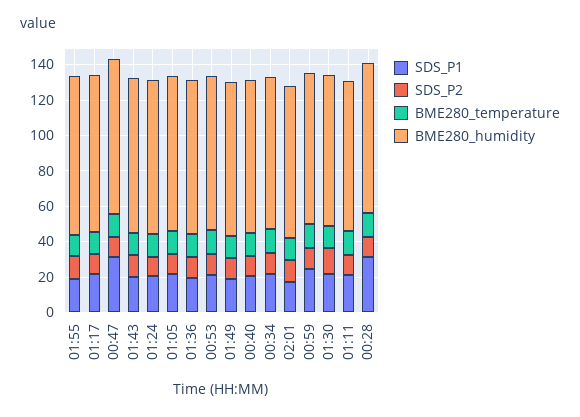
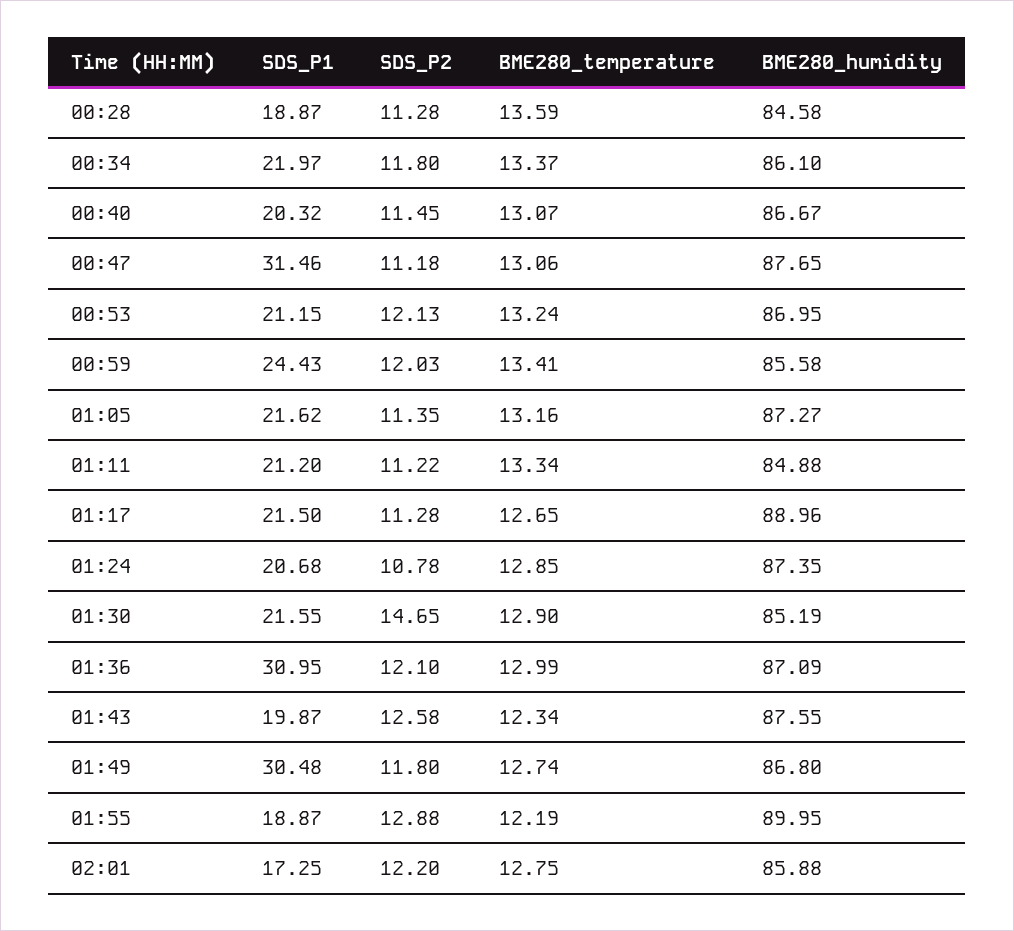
  {
    "SDS_P1": {
      "01:55": 18.87,
      "01:17": 21.5,
      "00:47": 31.46,
      "01:43": 19.87,
      "01:24": 20.68,
      "01:05": 21.62,
-     "01:36": 20,
+     "01:36": 30.95,
      "00:53": 21.15,
-     "01:49": 20,
+     "01:49": 30.48,
      "00:40": 20.32,
      "00:34": 21.97,
      "02:01": 17.25,
      "00:59": 24.43,
      "01:30": 21.55,
      "01:11": 21.2,
-     "00:28": 30
+     "00:28": 18.87
    },
    "SDS_P2": {
      "01:55": 12.88,
      "01:17": 11.28,
      "00:47": 11.18,
      "01:43": 12.58,
      "01:24": 10.78,
      "01:05": 11.35,
      "01:36": 12.1,
      "00:53": 12.13,
      "01:49": 11.8,
      "00:40": 11.45,
      "00:34": 11.8,
      "02:01": 12.2,
      "00:59": 12.03,
      "01:30": 14.65,
      "01:11": 11.22,
      "00:28": 11.28
    },
    "BME280_temperature": {
      "01:55": 12.19,
      "01:17": 12.65,
      "00:47": 13.06,
      "01:43": 12.34,
      "01:24": 12.85,
      "01:05": 13.16,
      "01:36": 12.99,
      "00:53": 13.24,
      "01:49": 12.74,
      "00:40": 13.07,
      "00:34": 13.37,
      "02:01": 12.75,
      "00:59": 13.41,
      "01:30": 12.9,
      "01:11": 13.34,
      "00:28": 13.59
    },
    "BME280_humidity": {
      "01:55": 89.95,
      "01:17": 88.96,
      "00:47": 87.65,
      "01:43": 87.55,
      "01:24": 87.35,
      "01:05": 87.27,
      "01:36": 87.09,
      "00:53": 86.95,
      "01:49": 86.8,
      "00:40": 86.67,
      "00:34": 86.1,
      "02:01": 85.88,
      "00:59": 85.58,
      "01:30": 85.19,
      "01:11": 84.88,
      "00:28": 84.58
    }
  }

